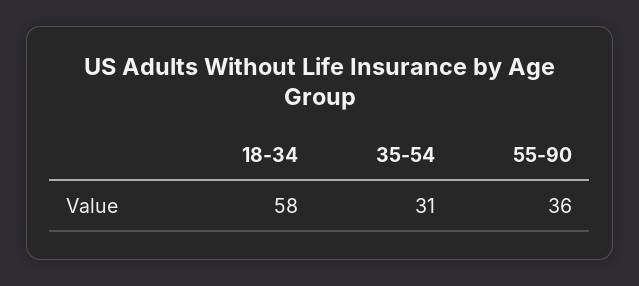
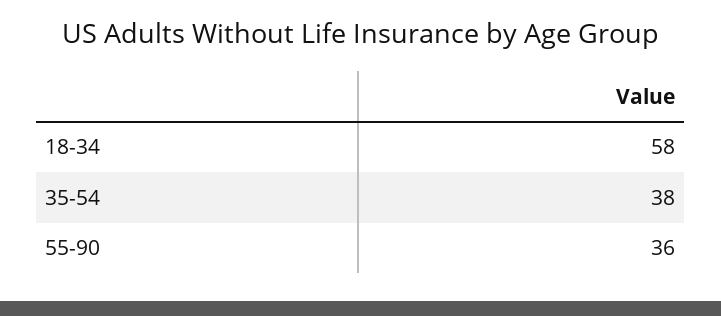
  {
    "18-34": 58,
-   "35-54": 31,
+   "35-54": 38,
    "55-90": 36
  }

